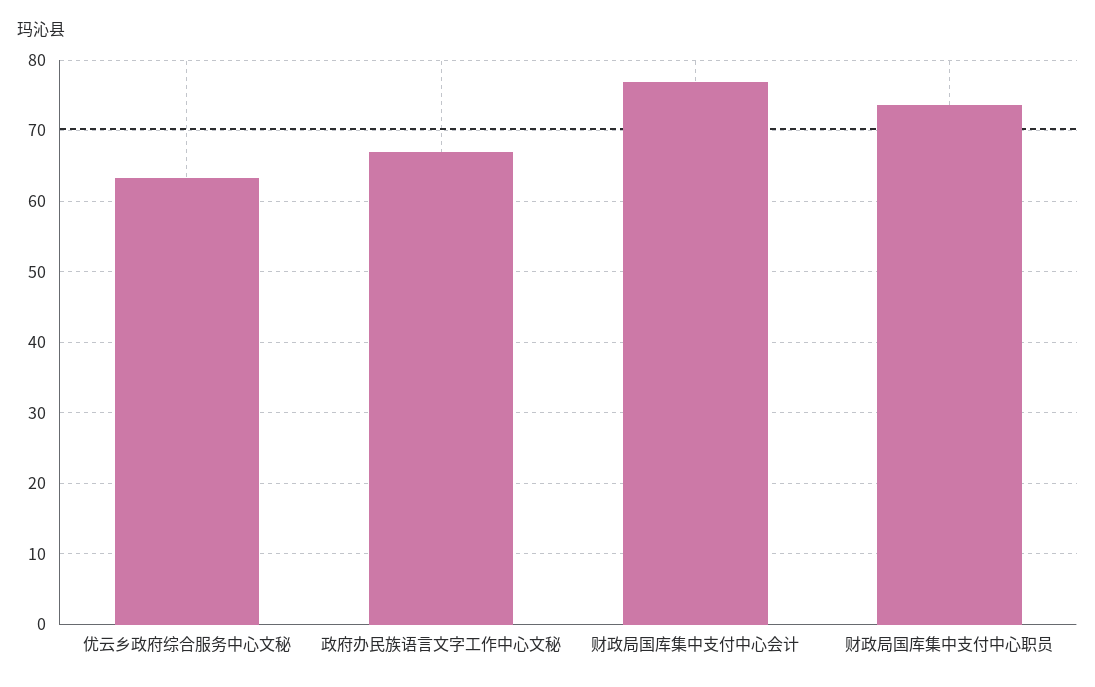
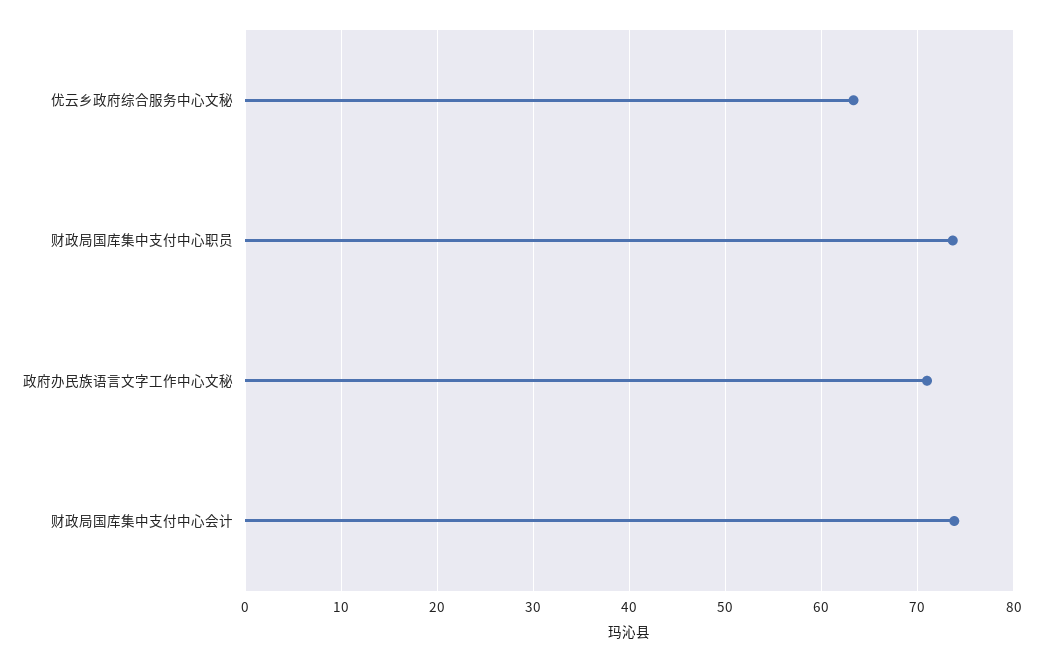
  {
    "优云乡政府综合服务中心文秘": 63,
-   "政府办民族语言文字工作中心文秘": 67,
+   "政府办民族语言文字工作中心文秘": 71,
-   "财政局国库集中支付中心会计": 77,
+   "财政局国库集中支付中心会计": 74,
    "财政局国库集中支付中心职员": 74
  }

